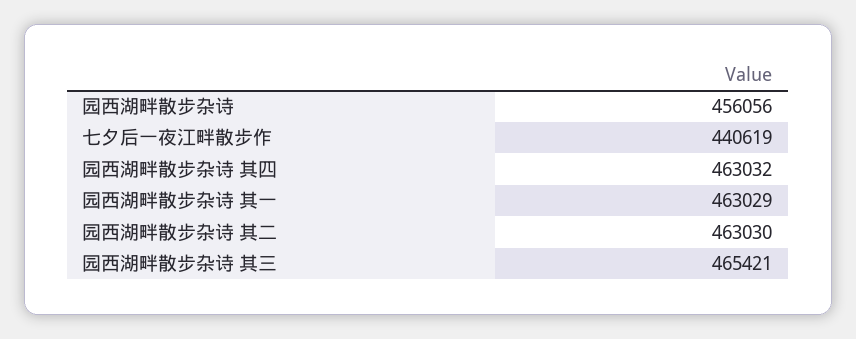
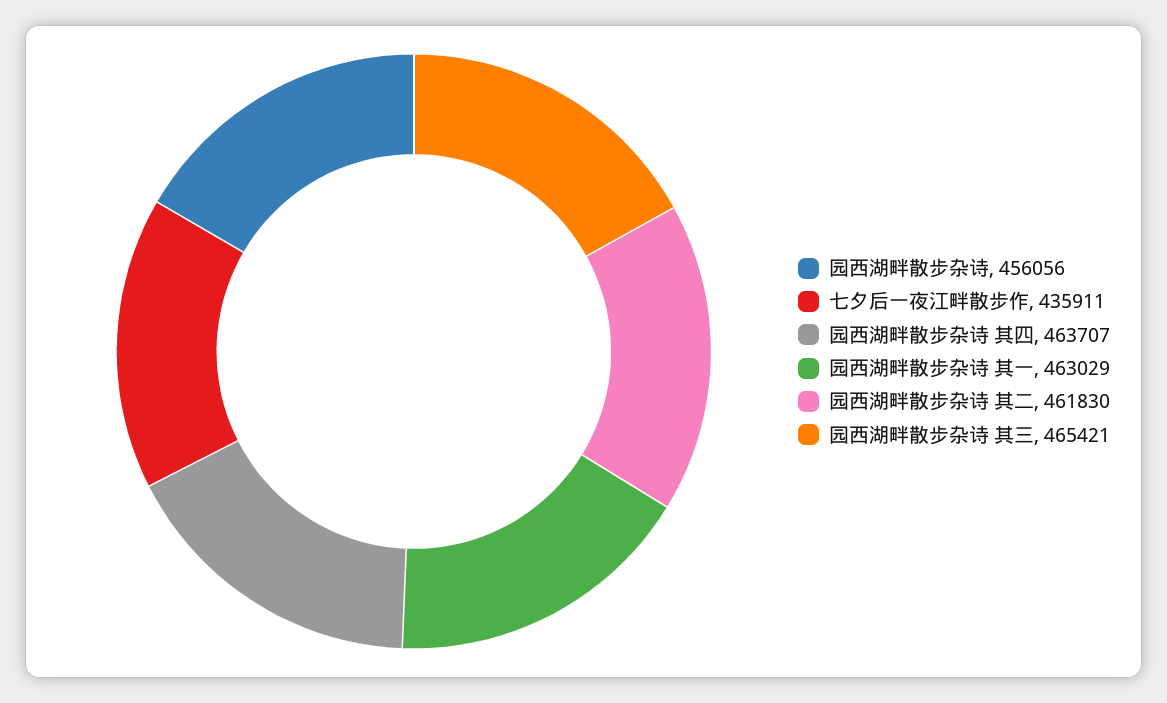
  {
    "园西湖畔散步杂诗": 456056,
-   "七夕后一夜江畔散步作": 440619,
+   "七夕后一夜江畔散步作": 435911,
-   "园西湖畔散步杂诗 其四": 463032,
+   "园西湖畔散步杂诗 其四": 463707,
    "园西湖畔散步杂诗 其一": 463029,
-   "园西湖畔散步杂诗 其二": 463030,
+   "园西湖畔散步杂诗 其二": 461830,
    "园西湖畔散步杂诗 其三": 465421
  }

